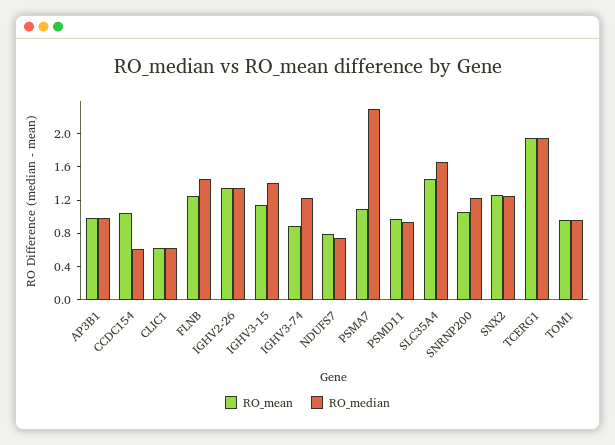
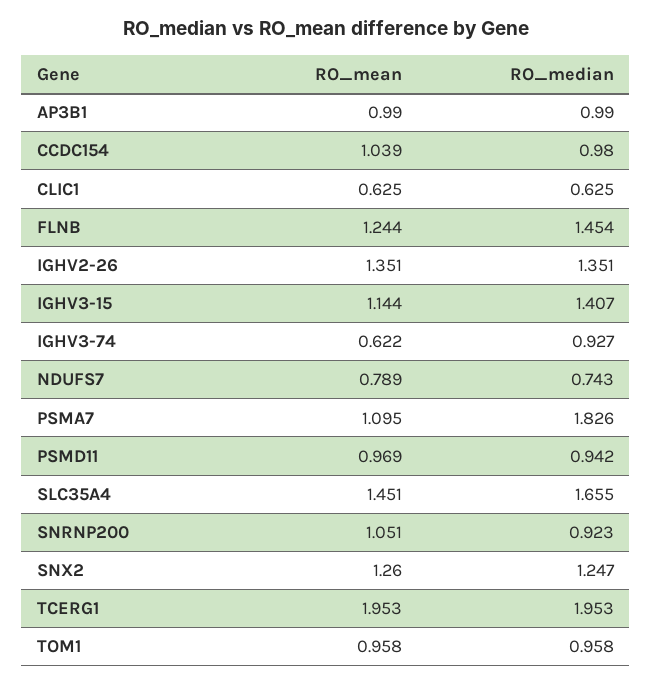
  {
    "RO_mean": {
      "AP3B1": 0.99,
      "CCDC154": 1.039,
      "CLIC1": 0.625,
      "FLNB": 1.244,
      "IGHV2-26": 1.351,
      "IGHV3-15": 1.144,
-     "IGHV3-74": 0.9,
+     "IGHV3-74": 0.622,
      "NDUFS7": 0.789,
      "PSMA7": 1.095,
      "PSMD11": 0.969,
      "SLC35A4": 1.451,
      "SNRNP200": 1.051,
      "SNX2": 1.26,
      "TCERG1": 1.953,
      "TOM1": 0.958
    },
    "RO_median": {
      "AP3B1": 0.99,
-     "CCDC154": 0.6,
+     "CCDC154": 0.98,
      "CLIC1": 0.625,
      "FLNB": 1.454,
      "IGHV2-26": 1.351,
      "IGHV3-15": 1.407,
-     "IGHV3-74": 1.2,
+     "IGHV3-74": 0.927,
      "NDUFS7": 0.743,
-     "PSMA7": 2.3,
+     "PSMA7": 1.826,
      "PSMD11": 0.942,
      "SLC35A4": 1.655,
-     "SNRNP200": 1.2,
+     "SNRNP200": 0.923,
      "SNX2": 1.247,
      "TCERG1": 1.953,
      "TOM1": 0.958
    }
  }

